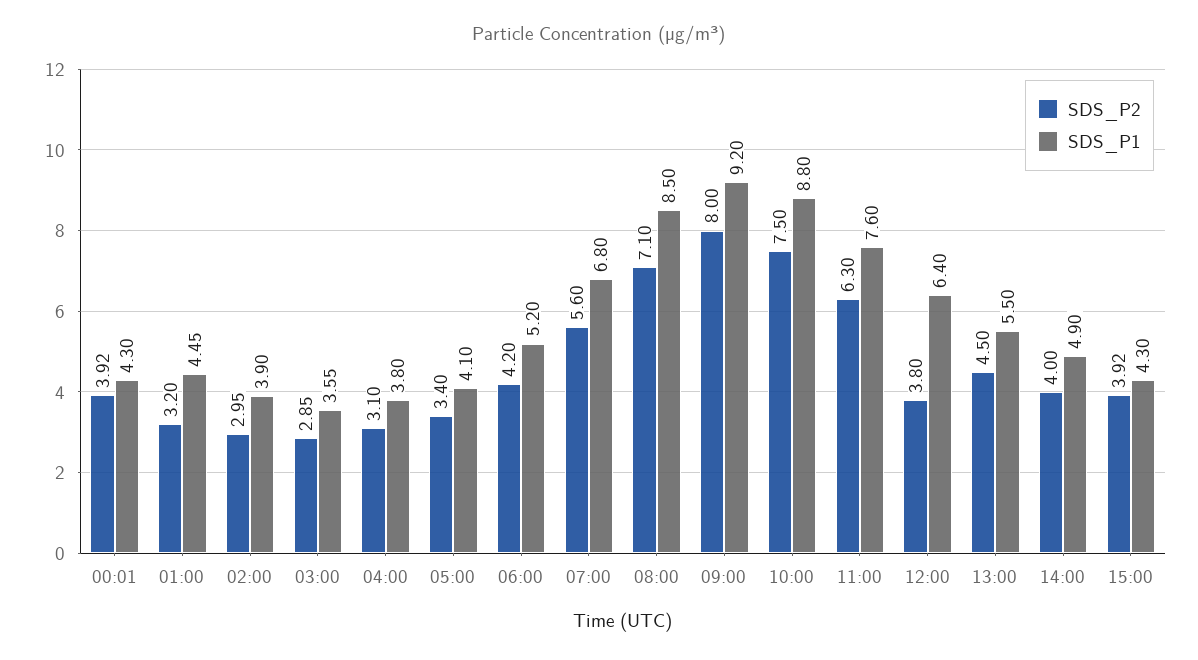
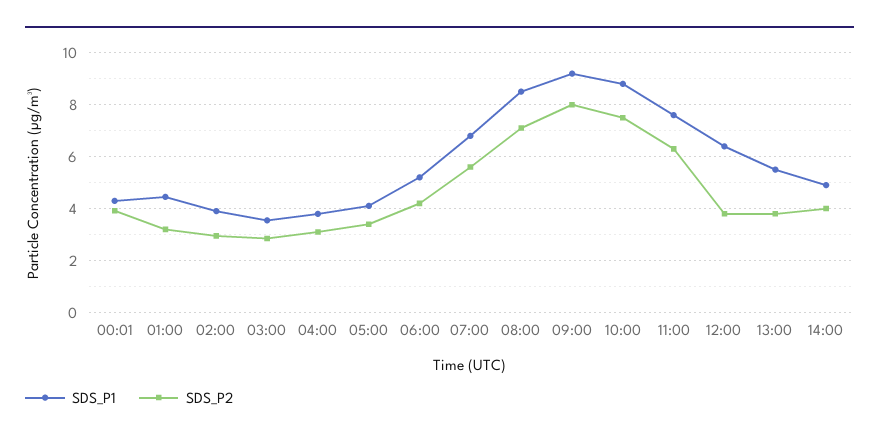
  {
    "SDS_P2": {
      "00:01": 3.92,
      "01:00": 3.2,
      "02:00": 2.95,
      "03:00": 2.85,
      "04:00": 3.1,
      "05:00": 3.4,
      "06:00": 4.2,
      "07:00": 5.6,
      "08:00": 7.1,
      "09:00": 8,
      "10:00": 7.5,
      "11:00": 6.3,
      "12:00": 3.8,
-     "13:00": 4.5,
+     "13:00": 3.75,
-     "14:00": 4,
+     "14:00": 4
-     "15:00": 3.92
    },
    "SDS_P1": {
      "00:01": 4.3,
      "01:00": 4.45,
      "02:00": 3.9,
      "03:00": 3.55,
      "04:00": 3.8,
      "05:00": 4.1,
      "06:00": 5.2,
      "07:00": 6.8,
      "08:00": 8.5,
      "09:00": 9.2,
      "10:00": 8.8,
      "11:00": 7.6,
      "12:00": 6.4,
      "13:00": 5.5,
-     "14:00": 4.9,
+     "14:00": 4.9
-     "15:00": 4.3
    }
  }

